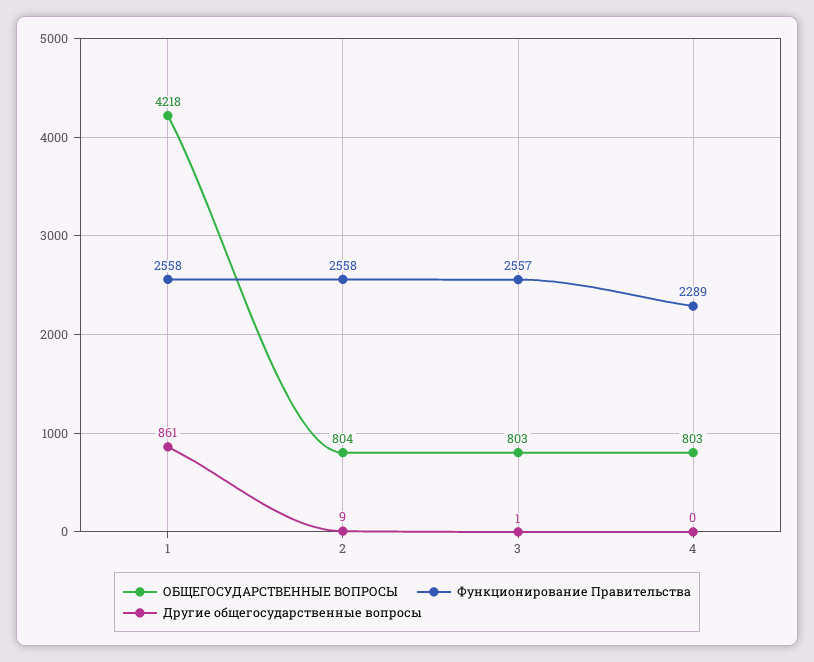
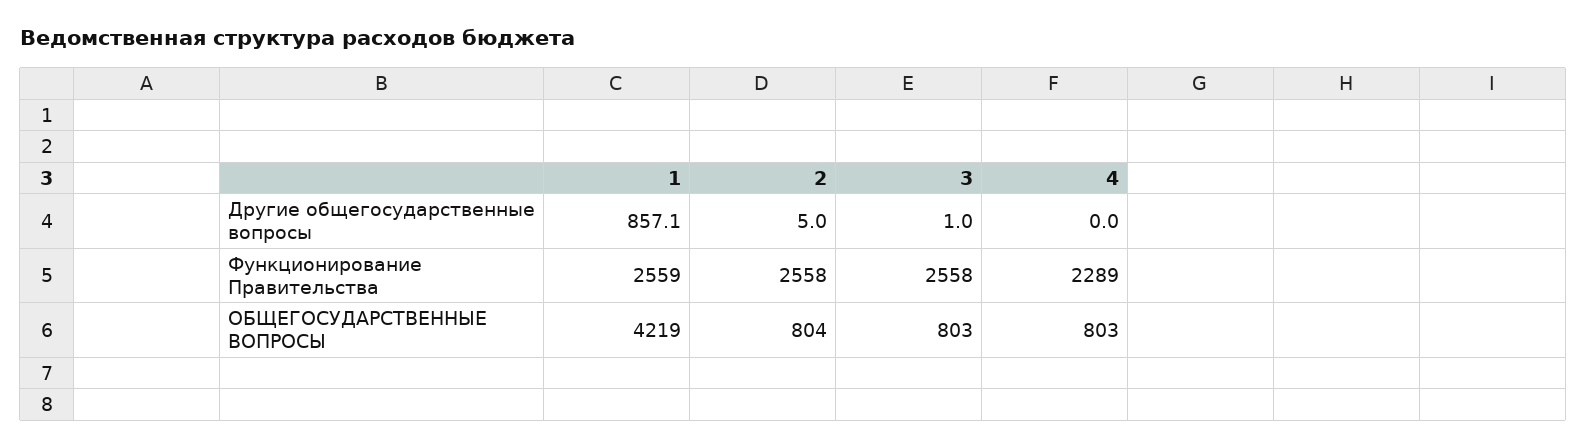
  {
    "ОБЩЕГОСУДАРСТВЕННЫЕ ВОПРОСЫ": {
-     "1": 4218,
+     "1": 4219,
      "2": 804,
      "3": 803,
      "4": 803
    },
    "Функционирование Правительства": {
-     "1": 2558,
+     "1": 2559,
      "2": 2558,
-     "3": 2557,
+     "3": 2558,
      "4": 2289
    },
    "Другие общегосударственные вопросы": {
-     "1": 861,
+     "1": 857.1,
-     "2": 9,
+     "2": 5,
      "3": 1,
      "4": 0
    }
  }

